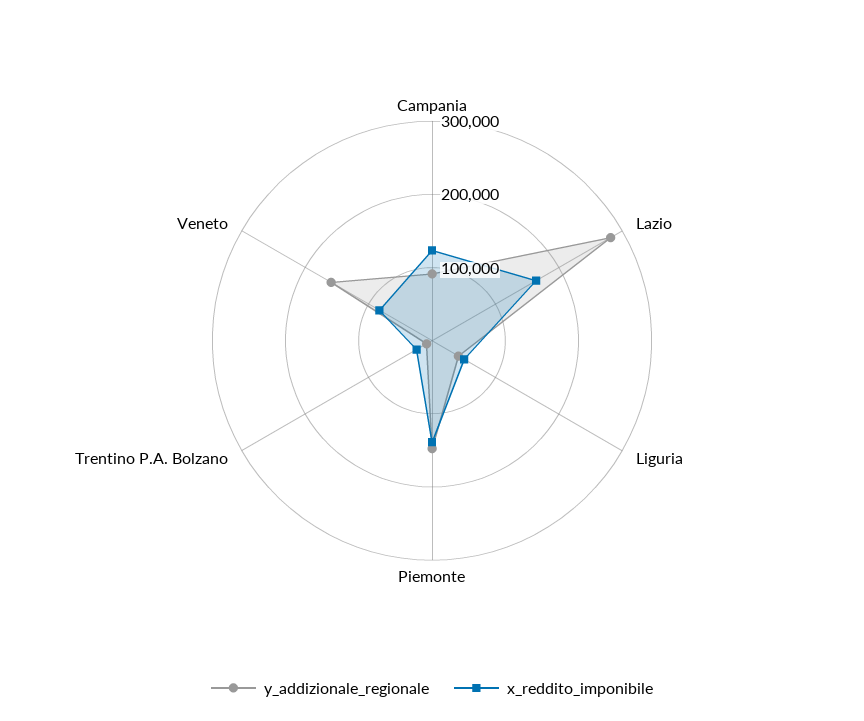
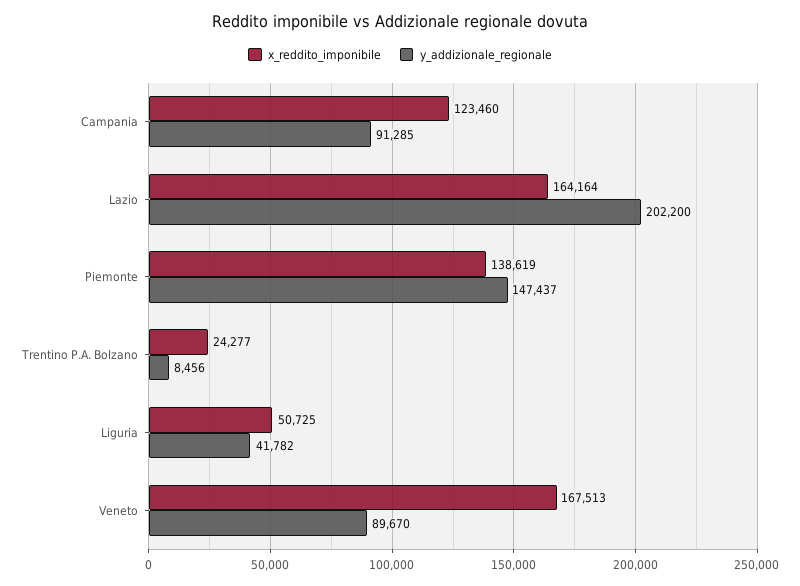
  {
    "y_addizionale_regionale": {
      "Campania": 91285,
-     "Lazio": 280000,
+     "Lazio": 202200,
      "Liguria": 41782,
      "Piemonte": 147437,
      "Trentino P.A. Bolzano": 8456,
-     "Veneto": 160000
+     "Veneto": 89670
    },
    "x_reddito_imponibile": {
      "Campania": 123460,
      "Lazio": 164164,
      "Liguria": 50725,
      "Piemonte": 138619,
      "Trentino P.A. Bolzano": 24277,
-     "Veneto": 80000
+     "Veneto": 167513
    }
  }

